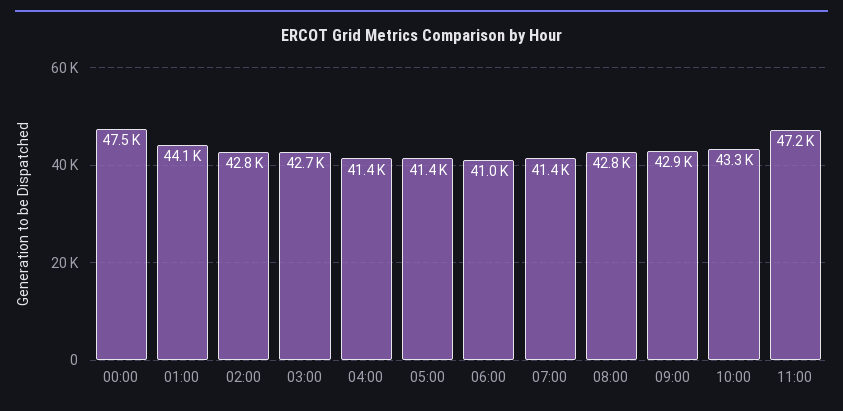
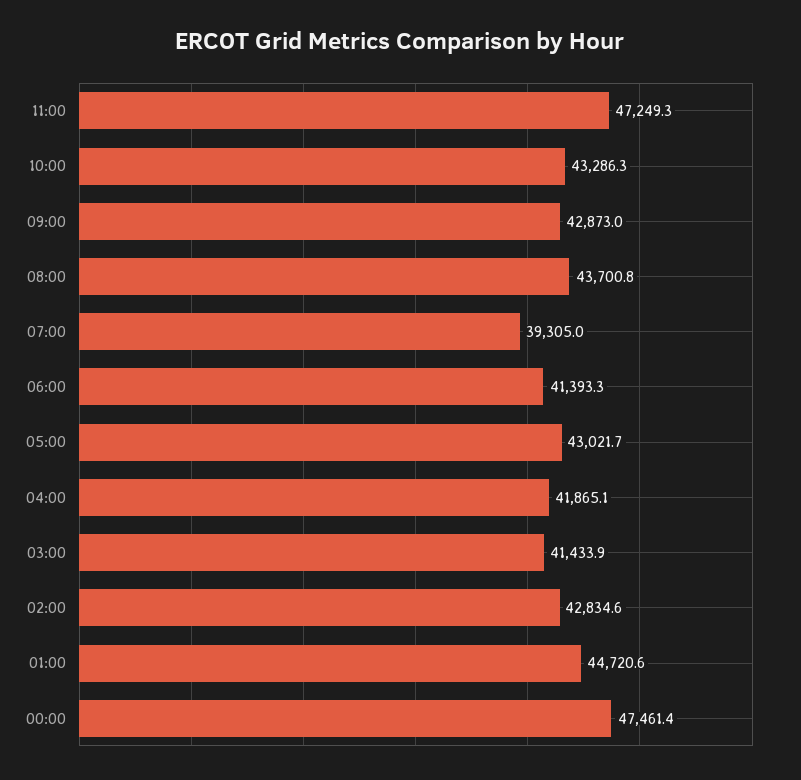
  {
    "00:00": 47461.4,
-   "01:00": 44100,
+   "01:00": 44720.6,
    "02:00": 42834.6,
-   "03:00": 42700,
+   "03:00": 41433.9,
-   "04:00": 41400,
+   "04:00": 41865.1,
-   "05:00": 41400,
+   "05:00": 43021.7,
-   "06:00": 41000,
+   "06:00": 41393.3,
-   "07:00": 41400,
+   "07:00": 39305,
-   "08:00": 42800,
+   "08:00": 43700.8,
    "09:00": 42873,
    "10:00": 43286.3,
    "11:00": 47249.3
  }

